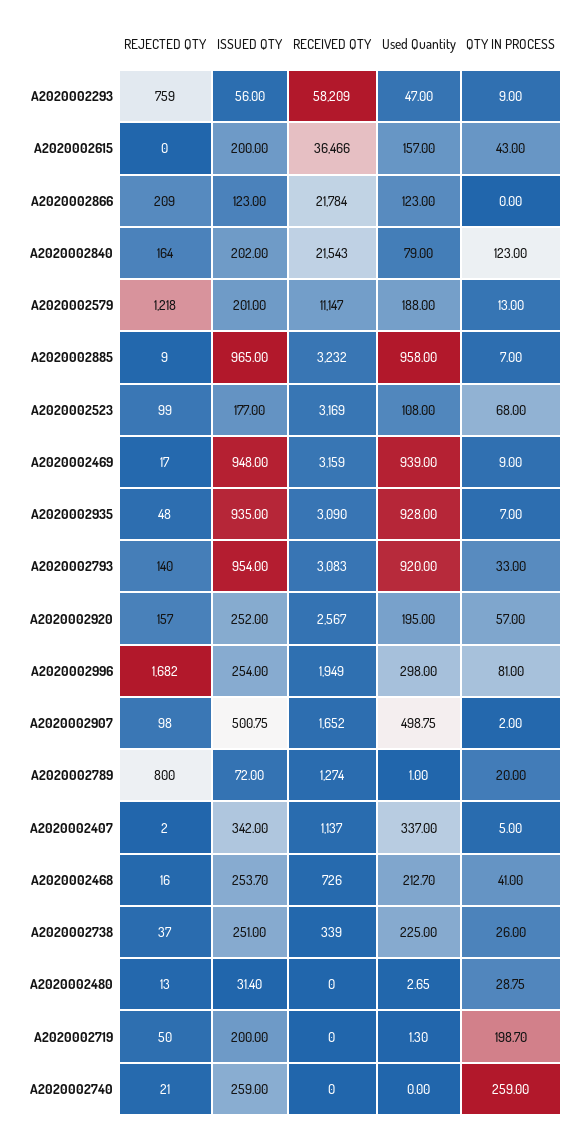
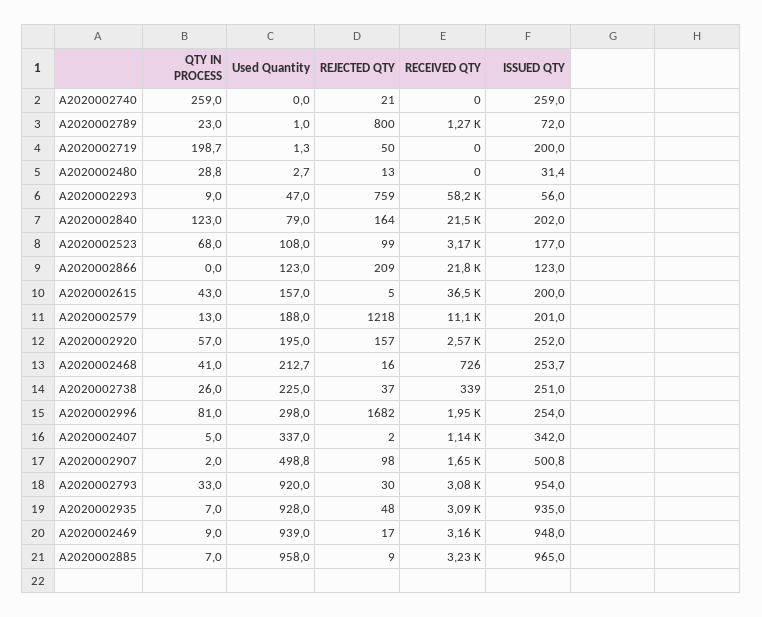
  {
    "REJECTED QTY": {
      "A2020002293": 759,
-     "A2020002615": 0,
+     "A2020002615": 5,
      "A2020002866": 209,
      "A2020002840": 164,
      "A2020002579": 1218,
      "A2020002885": 9,
      "A2020002523": 99,
      "A2020002469": 17,
      "A2020002935": 48,
-     "A2020002793": 140,
+     "A2020002793": 30,
      "A2020002920": 157,
      "A2020002996": 1682,
      "A2020002907": 98,
      "A2020002789": 800,
      "A2020002407": 2,
      "A2020002468": 16,
      "A2020002738": 37,
      "A2020002480": 13,
      "A2020002719": 50,
      "A2020002740": 21
    },
    "ISSUED QTY": {
      "A2020002293": 56,
      "A2020002615": 200,
      "A2020002866": 123,
      "A2020002840": 202,
      "A2020002579": 201,
      "A2020002885": 965,
      "A2020002523": 177,
      "A2020002469": 948,
      "A2020002935": 935,
      "A2020002793": 954,
      "A2020002920": 252,
      "A2020002996": 254,
      "A2020002907": 500.75,
      "A2020002789": 72,
      "A2020002407": 342,
      "A2020002468": 253.7,
      "A2020002738": 251,
      "A2020002480": 31.4,
      "A2020002719": 200,
      "A2020002740": 259
    },
    "RECEIVED QTY": {
      "A2020002293": 58209,
      "A2020002615": 36466,
      "A2020002866": 21784,
      "A2020002840": 21543,
      "A2020002579": 11147,
      "A2020002885": 3232,
      "A2020002523": 3169,
      "A2020002469": 3159,
      "A2020002935": 3090,
      "A2020002793": 3083,
      "A2020002920": 2567,
      "A2020002996": 1949,
      "A2020002907": 1652,
      "A2020002789": 1274,
      "A2020002407": 1137,
      "A2020002468": 726,
      "A2020002738": 339,
      "A2020002480": 0,
      "A2020002719": 0,
      "A2020002740": 0
    },
    "Used Quantity": {
      "A2020002293": 47,
      "A2020002615": 157,
      "A2020002866": 123,
      "A2020002840": 79,
      "A2020002579": 188,
      "A2020002885": 958,
      "A2020002523": 108,
      "A2020002469": 939,
      "A2020002935": 928,
      "A2020002793": 920,
      "A2020002920": 195,
      "A2020002996": 298,
      "A2020002907": 498.75,
      "A2020002789": 1,
      "A2020002407": 337,
      "A2020002468": 212.7,
      "A2020002738": 225,
      "A2020002480": 2.65,
      "A2020002719": 1.3,
      "A2020002740": 0
    },
    "QTY IN PROCESS": {
      "A2020002293": 9,
      "A2020002615": 43,
      "A2020002866": 0,
      "A2020002840": 123,
      "A2020002579": 13,
      "A2020002885": 7,
      "A2020002523": 68,
      "A2020002469": 9,
      "A2020002935": 7,
      "A2020002793": 33,
      "A2020002920": 57,
      "A2020002996": 81,
      "A2020002907": 2,
-     "A2020002789": 20,
+     "A2020002789": 23,
      "A2020002407": 5,
      "A2020002468": 41,
      "A2020002738": 26,
      "A2020002480": 28.75,
      "A2020002719": 198.7,
      "A2020002740": 259
    }
  }

